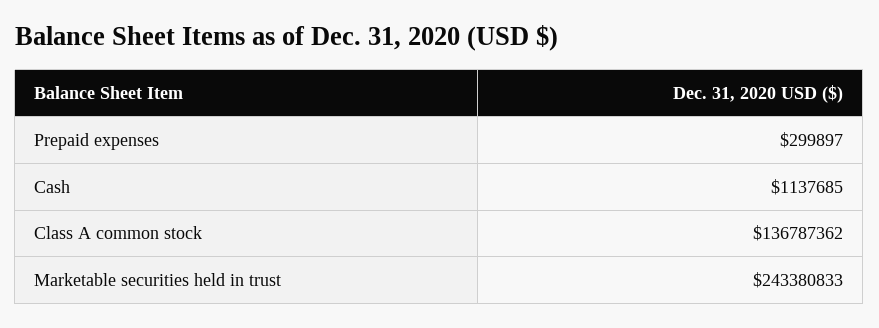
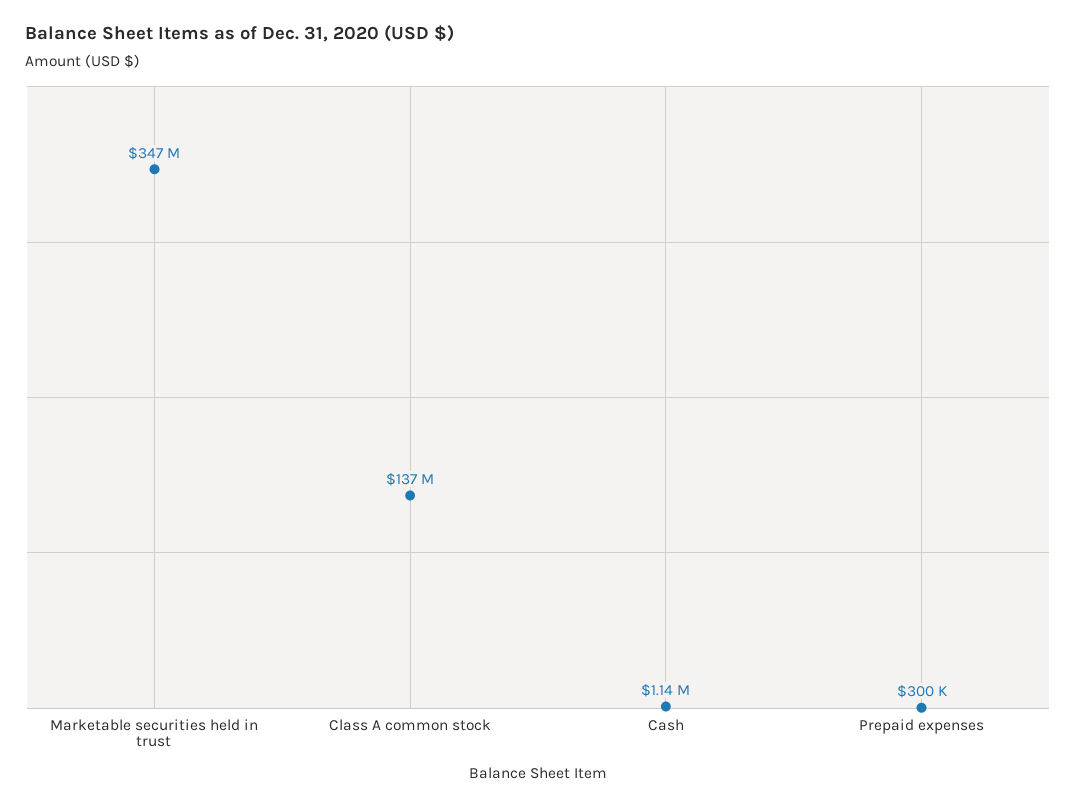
  {
    "Prepaid expenses": 299897,
    "Cash": 1137685,
    "Class A common stock": 136787362,
-   "Marketable securities held in trust": 243380833
+   "Marketable securities held in trust": 347000000
  }

